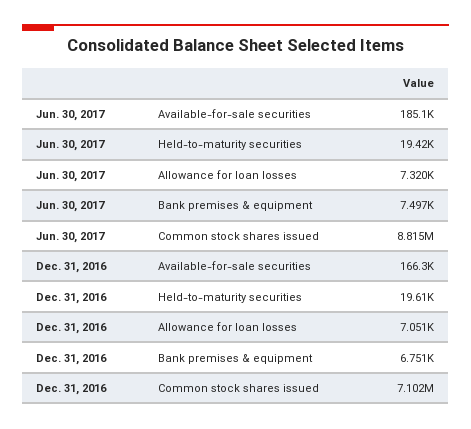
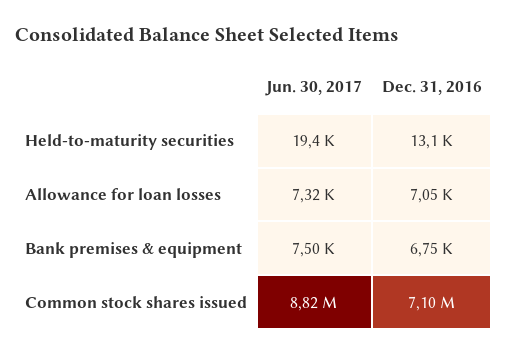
  {
    "Jun. 30, 2017": {
-     "Available-for-sale securities": 185100,
      "Held-to-maturity securities": 19420,
      "Allowance for loan losses": 7320,
      "Bank premises & equipment": 7497,
      "Common stock shares issued": 8815000
    },
    "Dec. 31, 2016": {
-     "Available-for-sale securities": 166300,
-     "Held-to-maturity securities": 19610,
+     "Held-to-maturity securities": 13100,
      "Allowance for loan losses": 7051,
      "Bank premises & equipment": 6751,
      "Common stock shares issued": 7102000
    }
  }

